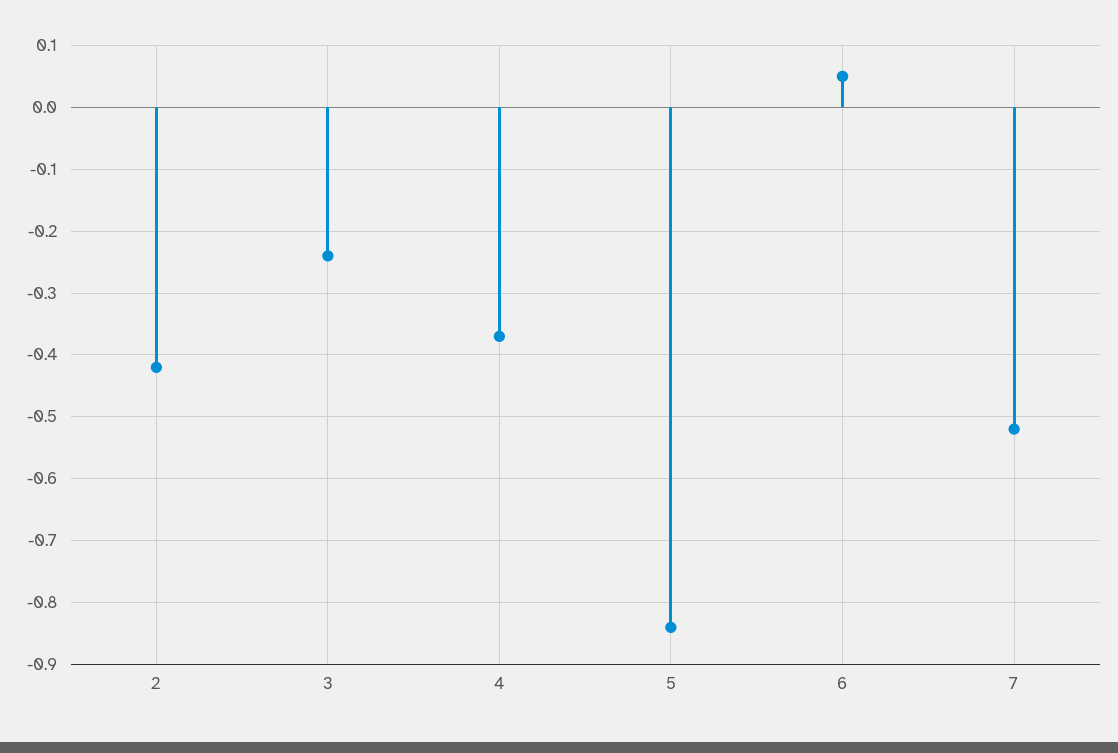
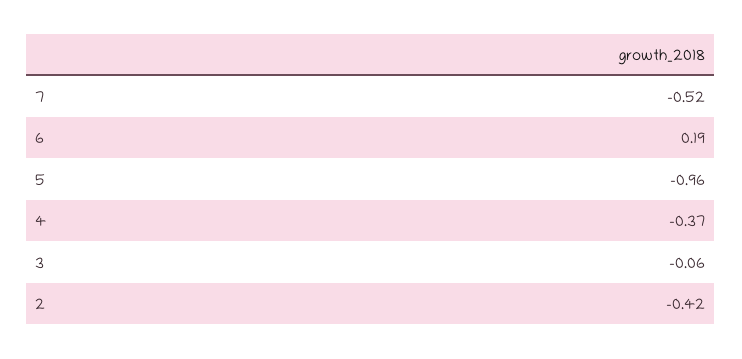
  {
    "2": -0.42,
-   "3": -0.24,
+   "3": -0.06,
    "4": -0.37,
-   "5": -0.84,
+   "5": -0.96,
-   "6": 0.05,
+   "6": 0.19,
    "7": -0.52
  }

